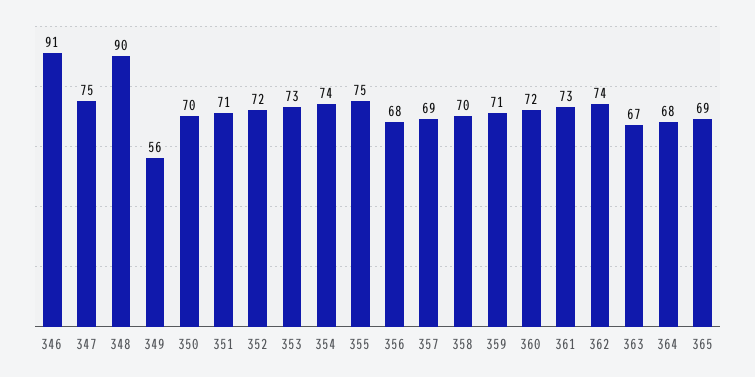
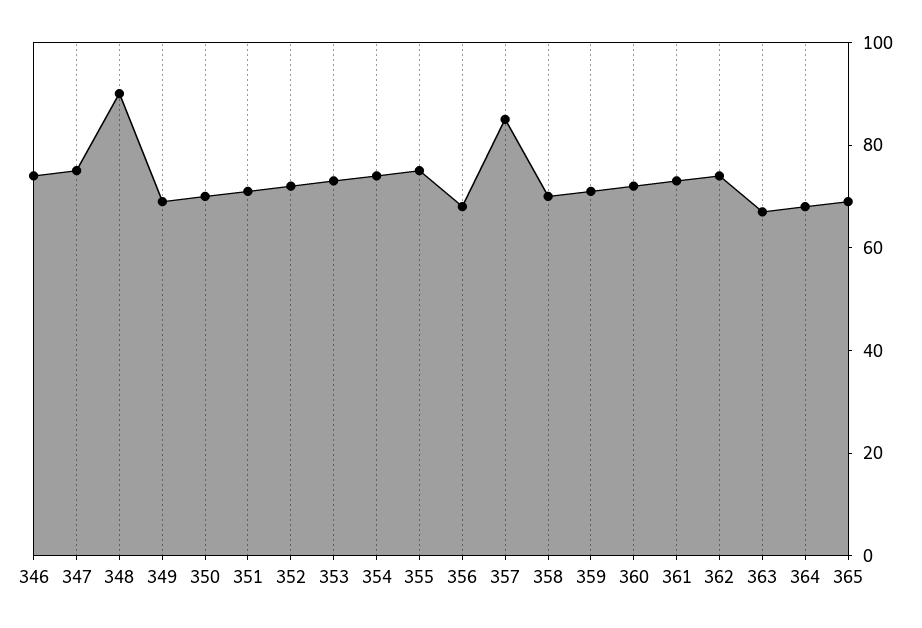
  {
-   "346": 91,
+   "346": 75,
    "347": 75,
    "348": 90,
-   "349": 56,
+   "349": 70,
    "350": 70,
    "351": 71,
    "352": 72,
    "353": 73,
    "354": 74,
    "355": 75,
    "356": 68,
-   "357": 69,
+   "357": 85,
    "358": 70,
    "359": 71,
    "360": 72,
    "361": 73,
    "362": 74,
    "363": 67,
    "364": 68,
    "365": 69
  }

